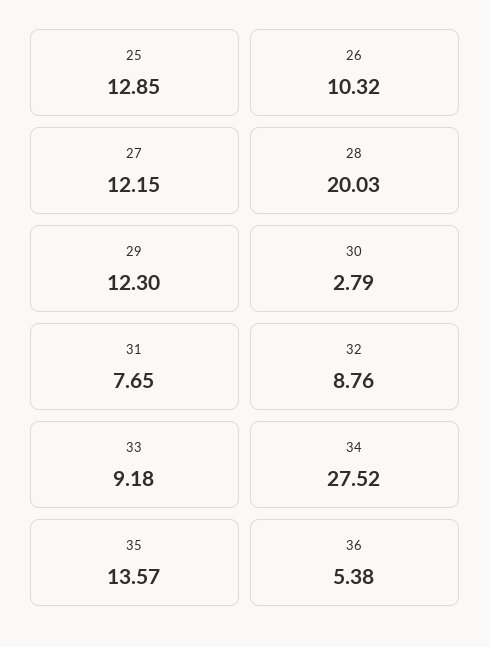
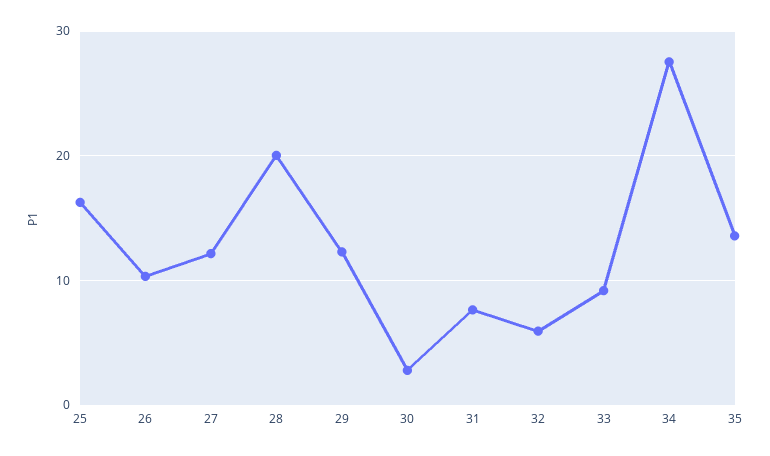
  {
-   "25": 12.85,
+   "25": 16,
    "26": 10.32,
    "27": 12.15,
    "28": 20.03,
    "29": 12.3,
    "30": 2.79,
    "31": 7.65,
-   "32": 8.76,
+   "32": 6,
    "33": 9.18,
    "34": 27.52,
-   "35": 13.57,
+   "35": 13.57
-   "36": 5.38
  }

